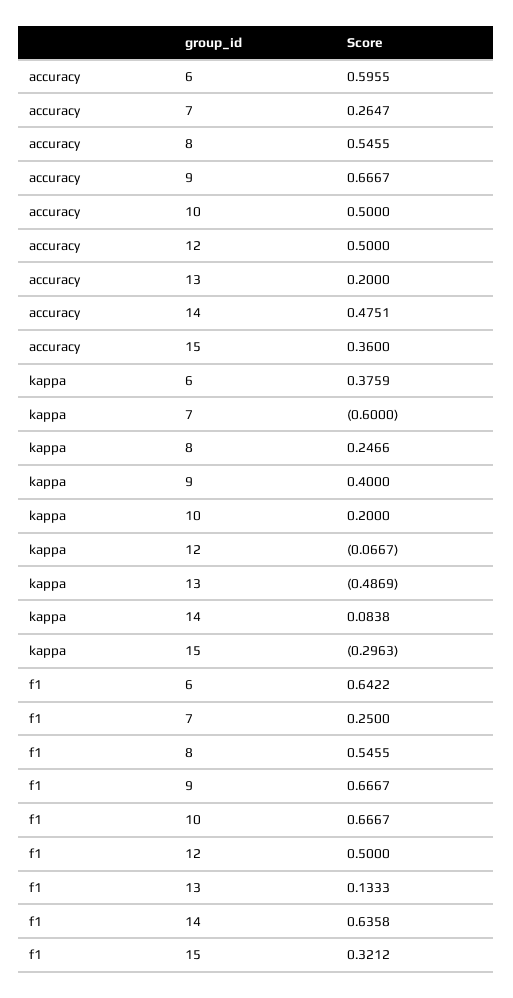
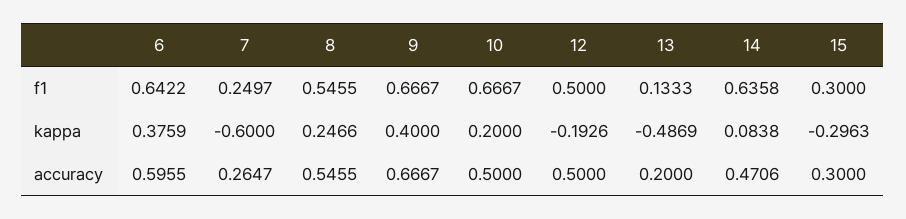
  {
    "accuracy": {
      "6": 0.5955,
      "7": 0.2647,
      "8": 0.5455,
      "9": 0.6667,
      "10": 0.5,
      "12": 0.5,
      "13": 0.2,
-     "14": 0.4751,
+     "14": 0.4706,
-     "15": 0.36
+     "15": 0.3
    },
    "kappa": {
      "6": 0.3759,
      "7": -0.6,
      "8": 0.2466,
      "9": 0.4,
      "10": 0.2,
-     "12": -0.0667,
+     "12": -0.1926,
      "13": -0.4869,
      "14": 0.0838,
      "15": -0.2963
    },
    "f1": {
      "6": 0.6422,
-     "7": 0.25,
+     "7": 0.2497,
      "8": 0.5455,
      "9": 0.6667,
      "10": 0.6667,
      "12": 0.5,
      "13": 0.1333,
      "14": 0.6358,
-     "15": 0.3212
+     "15": 0.3
    }
  }

